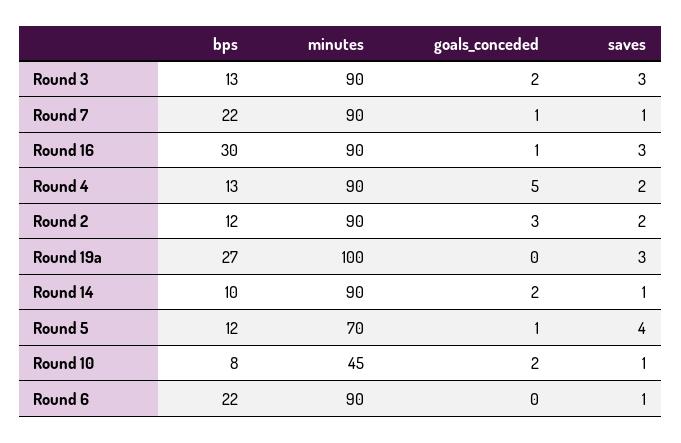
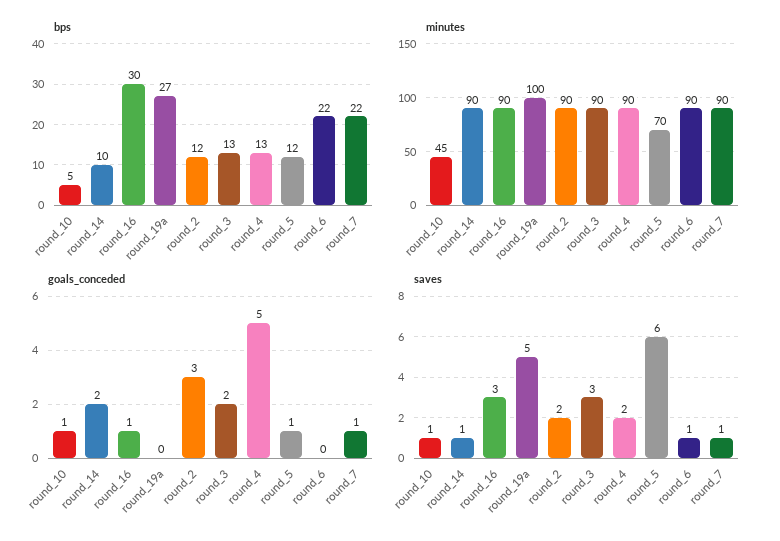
  {
    "bps": {
      "Round 3": 13,
      "Round 7": 22,
      "Round 16": 30,
      "Round 4": 13,
      "Round 2": 12,
      "Round 19a": 27,
      "Round 14": 10,
      "Round 5": 12,
-     "Round 10": 8,
+     "Round 10": 5,
      "Round 6": 22
    },
    "minutes": {
      "Round 3": 90,
      "Round 7": 90,
      "Round 16": 90,
      "Round 4": 90,
      "Round 2": 90,
      "Round 19a": 100,
      "Round 14": 90,
      "Round 5": 70,
      "Round 10": 45,
      "Round 6": 90
    },
    "goals_conceded": {
      "Round 3": 2,
      "Round 7": 1,
      "Round 16": 1,
      "Round 4": 5,
      "Round 2": 3,
      "Round 19a": 0,
      "Round 14": 2,
      "Round 5": 1,
-     "Round 10": 2,
+     "Round 10": 1,
      "Round 6": 0
    },
    "saves": {
      "Round 3": 3,
      "Round 7": 1,
      "Round 16": 3,
      "Round 4": 2,
      "Round 2": 2,
-     "Round 19a": 3,
+     "Round 19a": 5,
      "Round 14": 1,
-     "Round 5": 4,
+     "Round 5": 6,
      "Round 10": 1,
      "Round 6": 1
    }
  }

